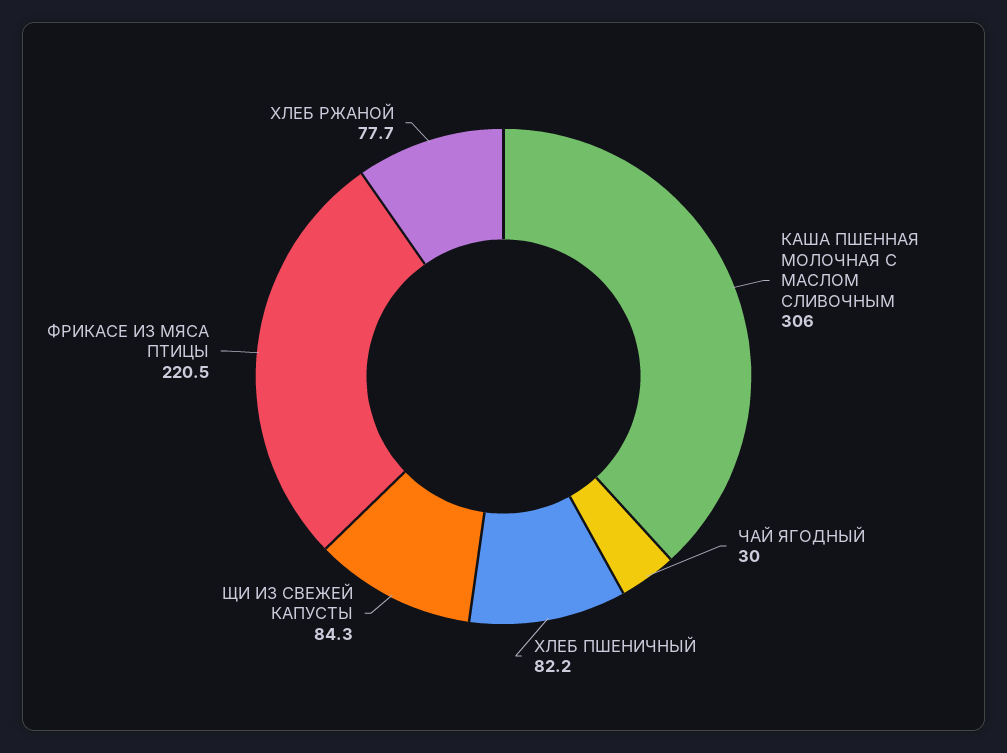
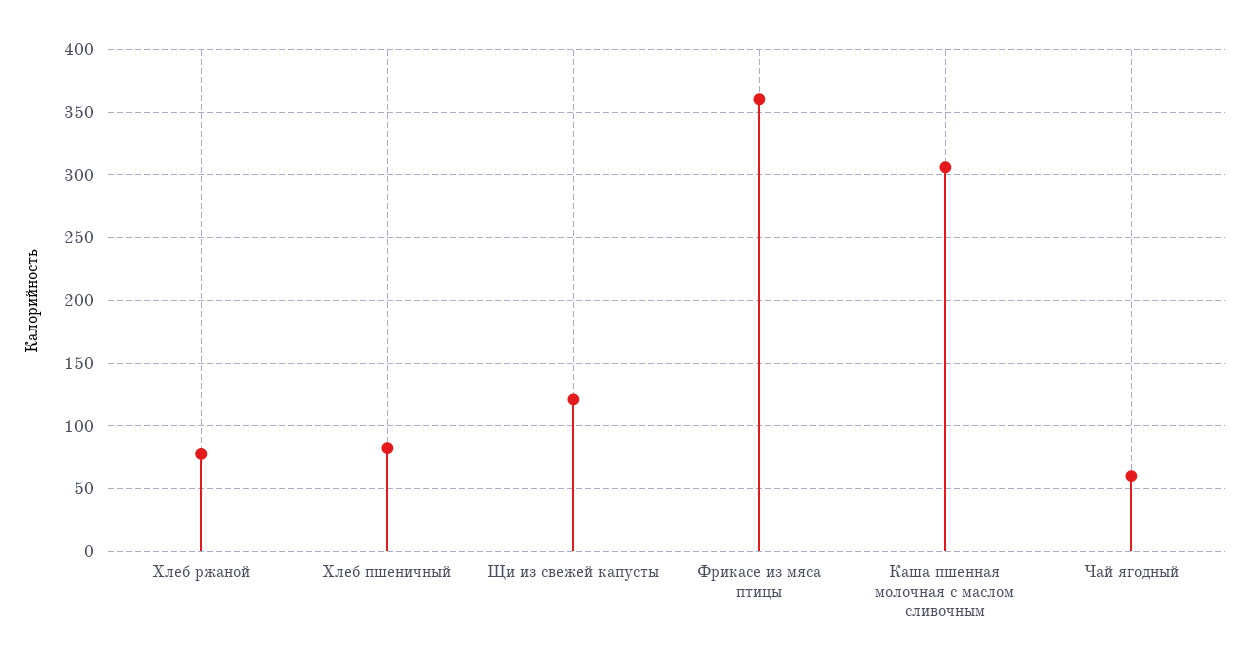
  {
    "КАША ПШЕННАЯ МОЛОЧНАЯ С МАСЛОМ СЛИВОЧНЫМ": 306,
-   "ЧАЙ ЯГОДНЫЙ": 30,
+   "ЧАЙ ЯГОДНЫЙ": 60,
    "ХЛЕБ ПШЕНИЧНЫЙ": 82.2,
-   "ЩИ ИЗ СВЕЖЕЙ КАПУСТЫ": 84.3,
+   "ЩИ ИЗ СВЕЖЕЙ КАПУСТЫ": 120,
-   "ФРИКАСЕ ИЗ МЯСА ПТИЦЫ": 220.5,
+   "ФРИКАСЕ ИЗ МЯСА ПТИЦЫ": 360,
    "ХЛЕБ РЖАНОЙ": 77.7
  }

